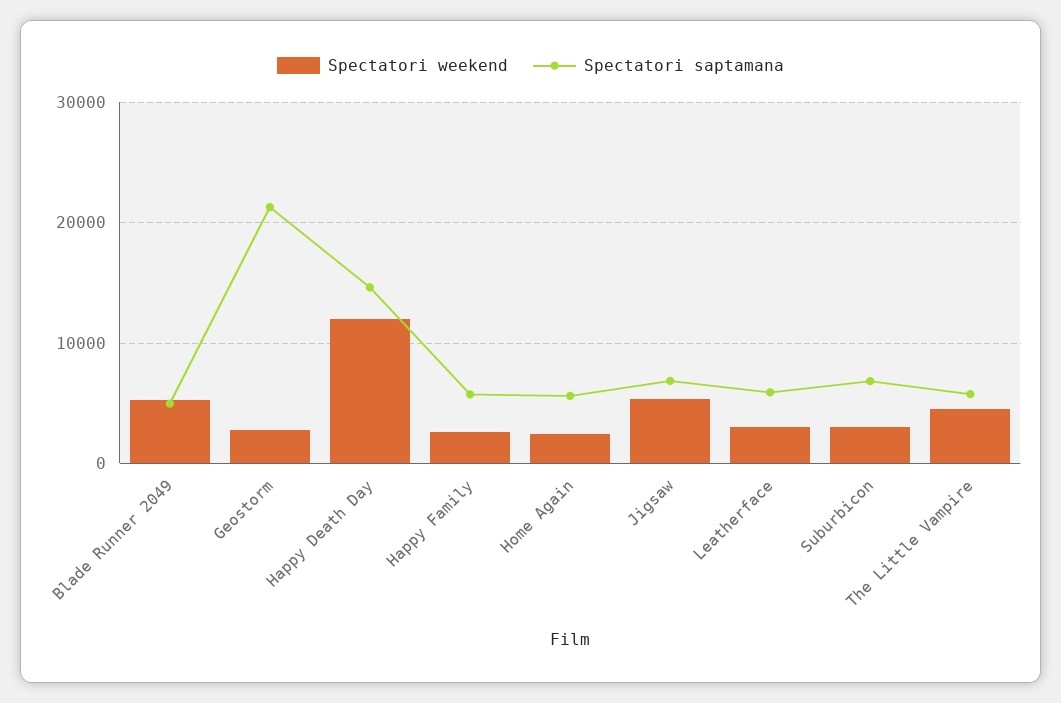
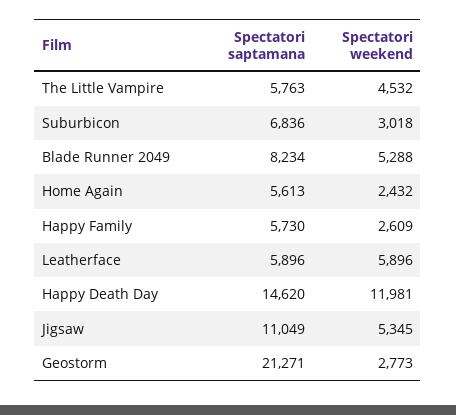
  {
    "Spectatori weekend": {
      "Blade Runner 2049": 5288,
      "Geostorm": 2773,
      "Happy Death Day": 11981,
      "Happy Family": 2609,
      "Home Again": 2432,
      "Jigsaw": 5345,
-     "Leatherface": 3000,
+     "Leatherface": 5896,
      "Suburbicon": 3018,
      "The Little Vampire": 4532
    },
    "Spectatori saptamana": {
-     "Blade Runner 2049": 5000,
+     "Blade Runner 2049": 8234,
      "Geostorm": 21271,
      "Happy Death Day": 14620,
      "Happy Family": 5730,
      "Home Again": 5613,
-     "Jigsaw": 7000,
+     "Jigsaw": 11049,
      "Leatherface": 5896,
      "Suburbicon": 6836,
      "The Little Vampire": 5763
    }
  }

